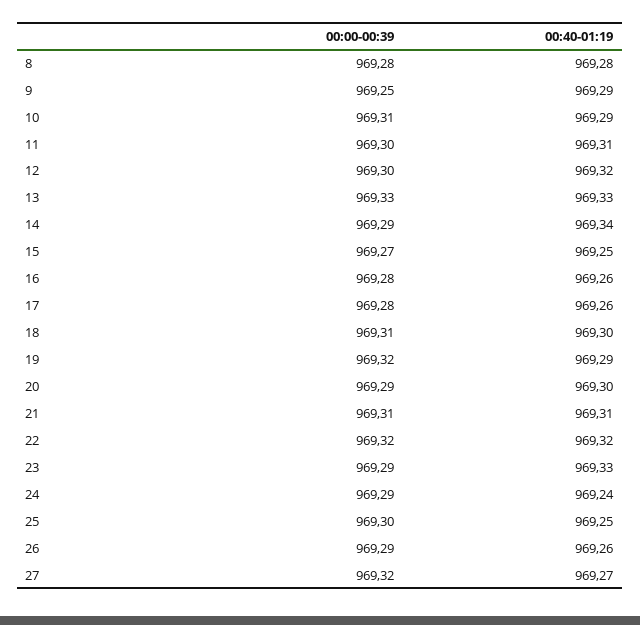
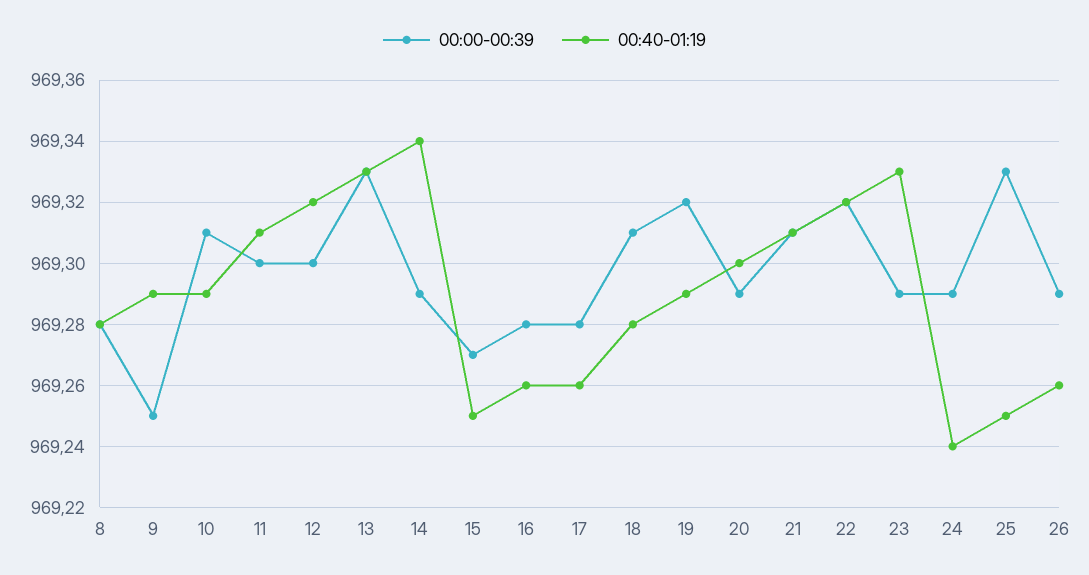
  {
    "00:00-00:39": {
      "8": 969.28,
      "9": 969.25,
      "10": 969.31,
      "11": 969.3,
      "12": 969.3,
      "13": 969.33,
      "14": 969.29,
      "15": 969.27,
      "16": 969.28,
      "17": 969.28,
      "18": 969.31,
      "19": 969.32,
      "20": 969.29,
      "21": 969.31,
      "22": 969.32,
      "23": 969.29,
      "24": 969.29,
-     "25": 969.3,
+     "25": 969.33,
-     "26": 969.29,
+     "26": 969.29
-     "27": 969.32
    },
    "00:40-01:19": {
      "8": 969.28,
      "9": 969.29,
      "10": 969.29,
      "11": 969.31,
      "12": 969.32,
      "13": 969.33,
      "14": 969.34,
      "15": 969.25,
      "16": 969.26,
      "17": 969.26,
-     "18": 969.3,
+     "18": 969.28,
      "19": 969.29,
      "20": 969.3,
      "21": 969.31,
      "22": 969.32,
      "23": 969.33,
      "24": 969.24,
      "25": 969.25,
-     "26": 969.26,
+     "26": 969.26
-     "27": 969.27
    }
  }

